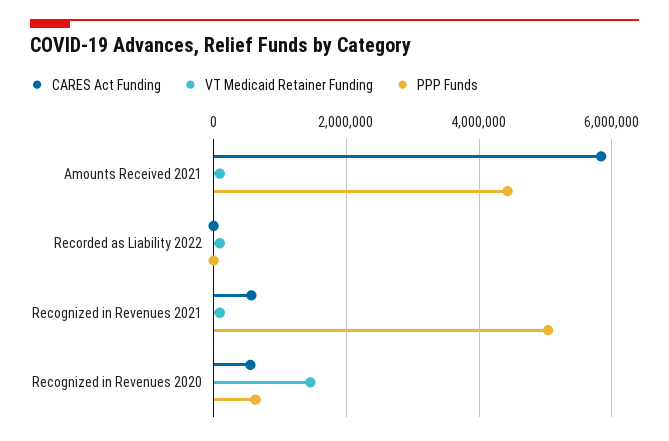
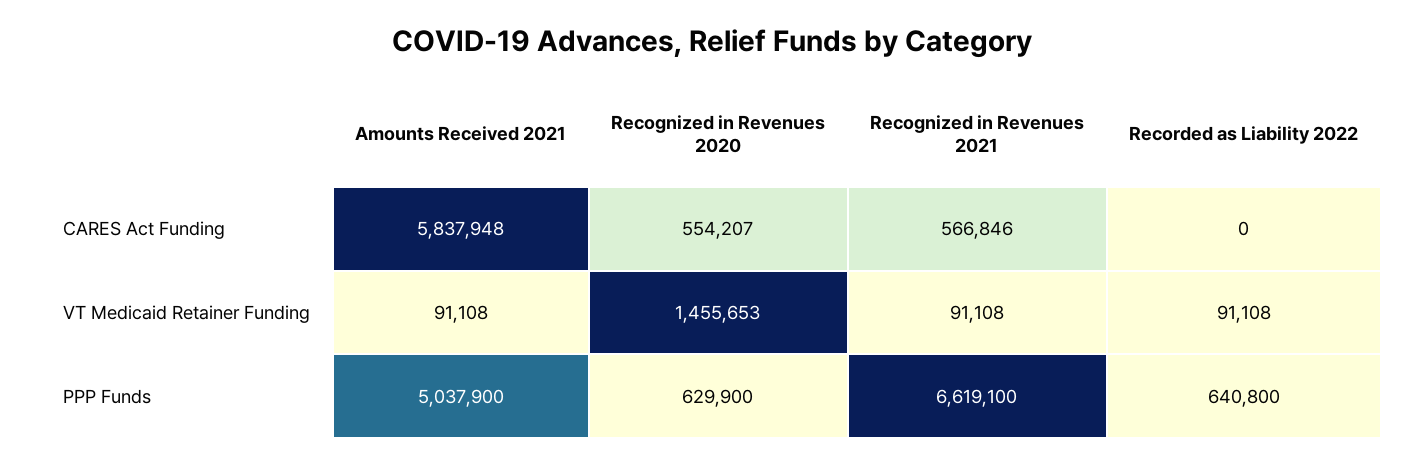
  {
    "CARES Act Funding": {
      "Amounts Received 2021": 5837948,
      "Recorded as Liability 2022": 0,
      "Recognized in Revenues 2021": 566846,
      "Recognized in Revenues 2020": 554207
    },
    "VT Medicaid Retainer Funding": {
      "Amounts Received 2021": 91108,
      "Recorded as Liability 2022": 91108,
      "Recognized in Revenues 2021": 91108,
      "Recognized in Revenues 2020": 1455653
    },
    "PPP Funds": {
-     "Amounts Received 2021": 4400000,
+     "Amounts Received 2021": 5037900,
-     "Recorded as Liability 2022": 0,
+     "Recorded as Liability 2022": 640800,
-     "Recognized in Revenues 2021": 5000000,
+     "Recognized in Revenues 2021": 6619100,
      "Recognized in Revenues 2020": 629900
    }
  }

